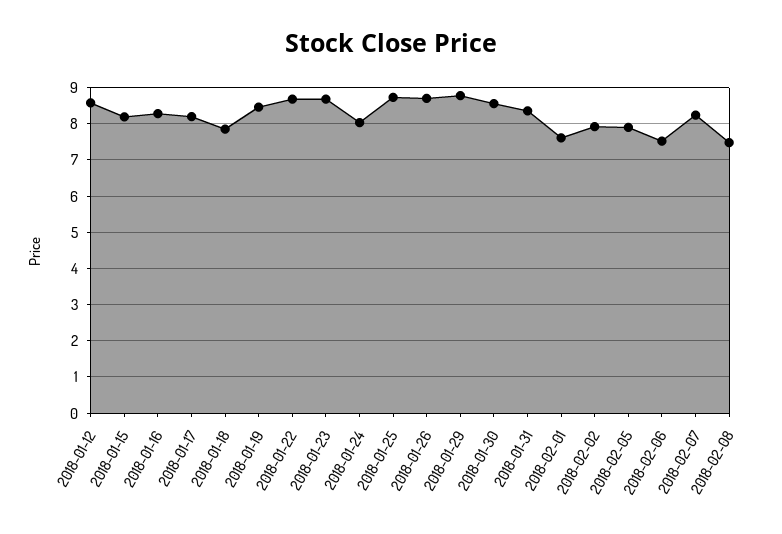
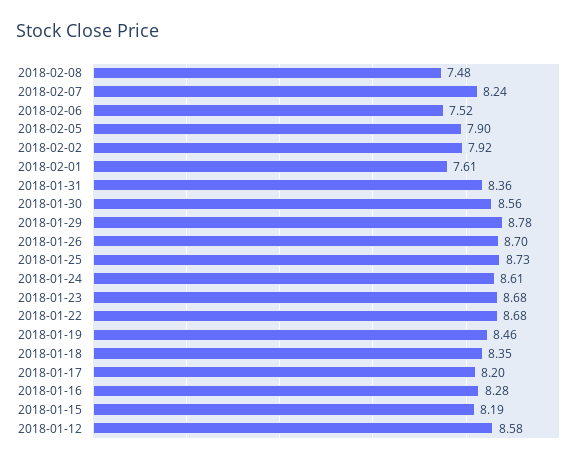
  {
    "2018-01-12": 8.58,
    "2018-01-15": 8.19,
    "2018-01-16": 8.28,
    "2018-01-17": 8.2,
-   "2018-01-18": 7.8,
+   "2018-01-18": 8.35,
    "2018-01-19": 8.46,
    "2018-01-22": 8.68,
    "2018-01-23": 8.68,
-   "2018-01-24": 8,
+   "2018-01-24": 8.61,
    "2018-01-25": 8.73,
    "2018-01-26": 8.7,
    "2018-01-29": 8.78,
    "2018-01-30": 8.56,
    "2018-01-31": 8.36,
    "2018-02-01": 7.61,
    "2018-02-02": 7.92,
    "2018-02-05": 7.9,
    "2018-02-06": 7.52,
    "2018-02-07": 8.24,
    "2018-02-08": 7.48
  }

